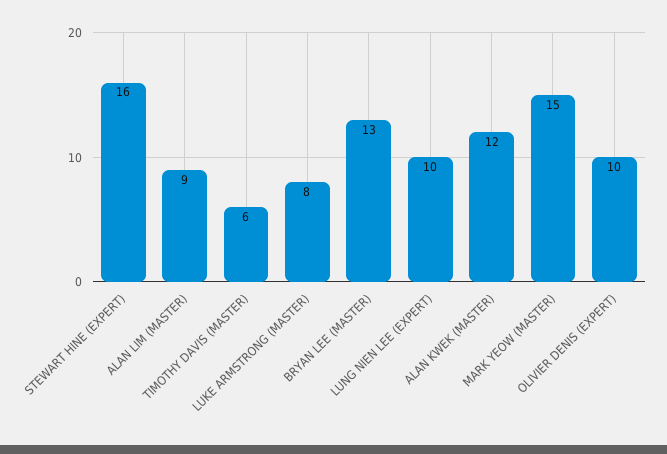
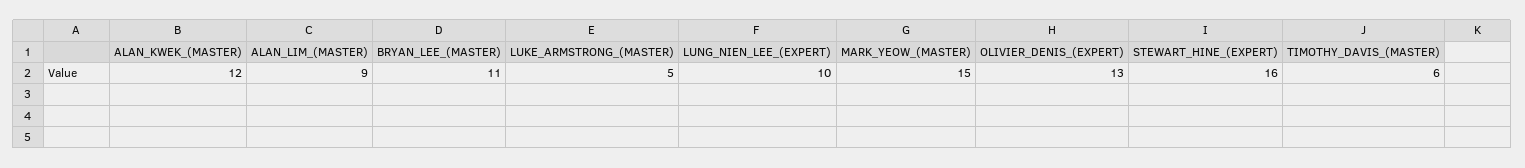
  {
    "STEWART HINE (EXPERT)": 16,
    "ALAN LIM (MASTER)": 9,
    "TIMOTHY DAVIS (MASTER)": 6,
-   "LUKE ARMSTRONG (MASTER)": 8,
+   "LUKE ARMSTRONG (MASTER)": 5,
-   "BRYAN LEE (MASTER)": 13,
+   "BRYAN LEE (MASTER)": 11,
    "LUNG NIEN LEE (EXPERT)": 10,
    "ALAN KWEK (MASTER)": 12,
    "MARK YEOW (MASTER)": 15,
-   "OLIVIER DENIS (EXPERT)": 10
+   "OLIVIER DENIS (EXPERT)": 13
  }

